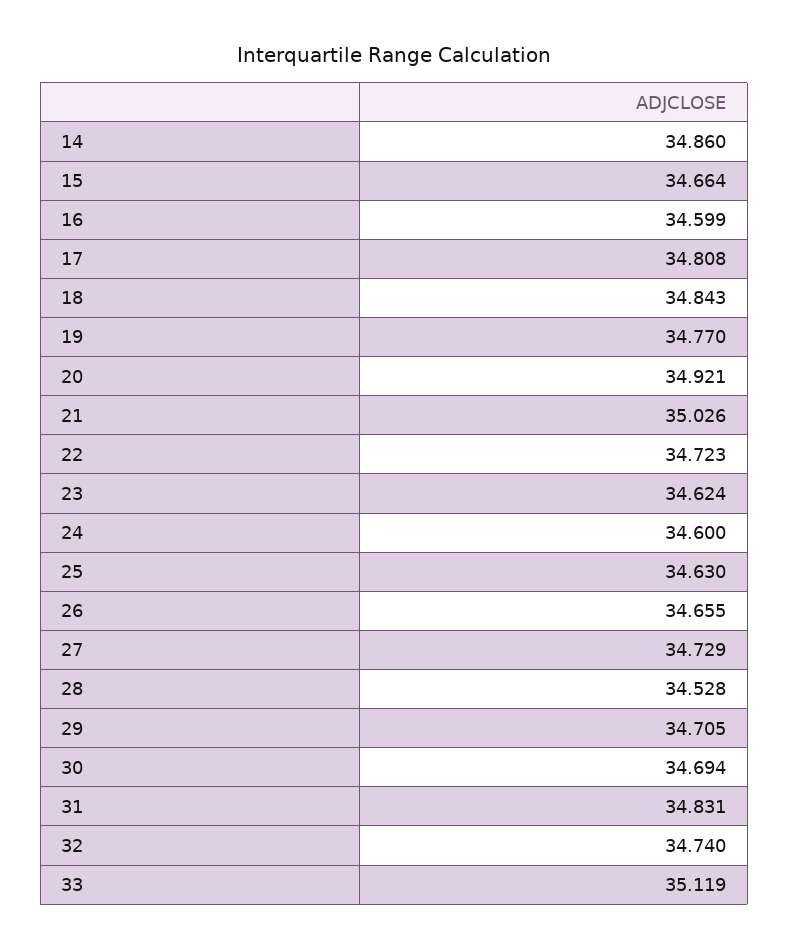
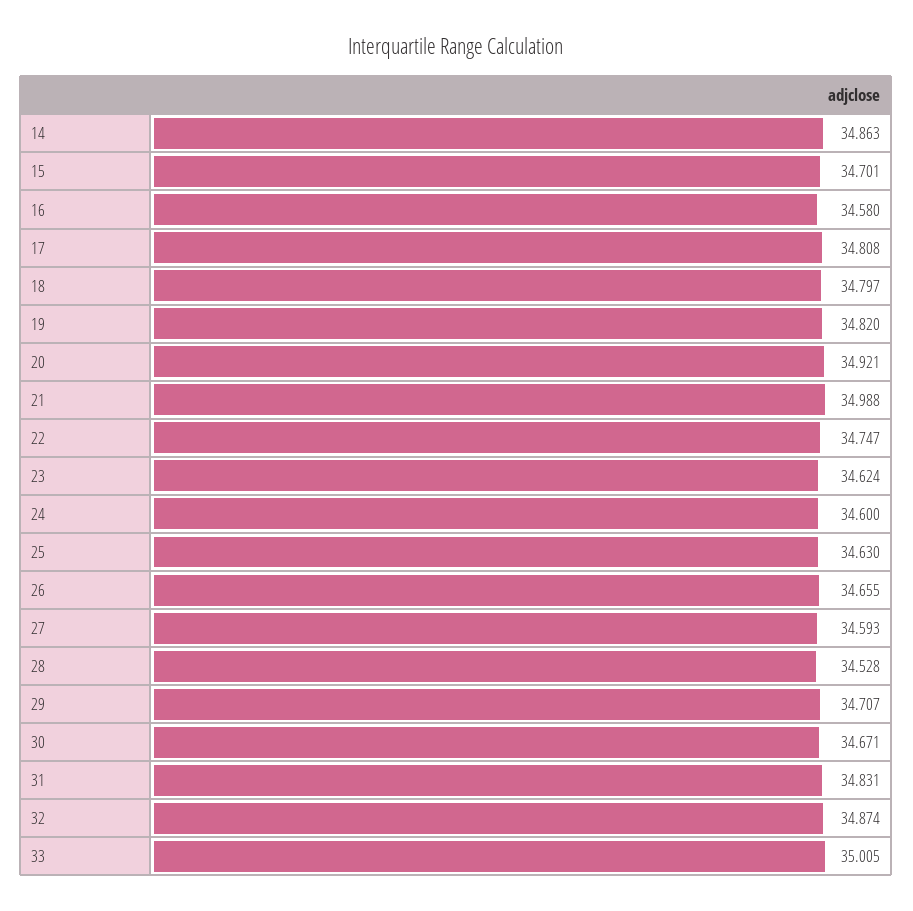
  {
-   "14": 34.86,
+   "14": 34.863,
-   "15": 34.664,
+   "15": 34.701,
-   "16": 34.599,
+   "16": 34.58,
    "17": 34.808,
-   "18": 34.843,
+   "18": 34.797,
-   "19": 34.77,
+   "19": 34.82,
    "20": 34.921,
-   "21": 35.026,
+   "21": 34.988,
-   "22": 34.723,
+   "22": 34.747,
    "23": 34.624,
    "24": 34.6,
    "25": 34.63,
    "26": 34.655,
-   "27": 34.729,
+   "27": 34.593,
    "28": 34.528,
-   "29": 34.705,
+   "29": 34.707,
-   "30": 34.694,
+   "30": 34.671,
    "31": 34.831,
-   "32": 34.74,
+   "32": 34.874,
-   "33": 35.119
+   "33": 35.005
  }

